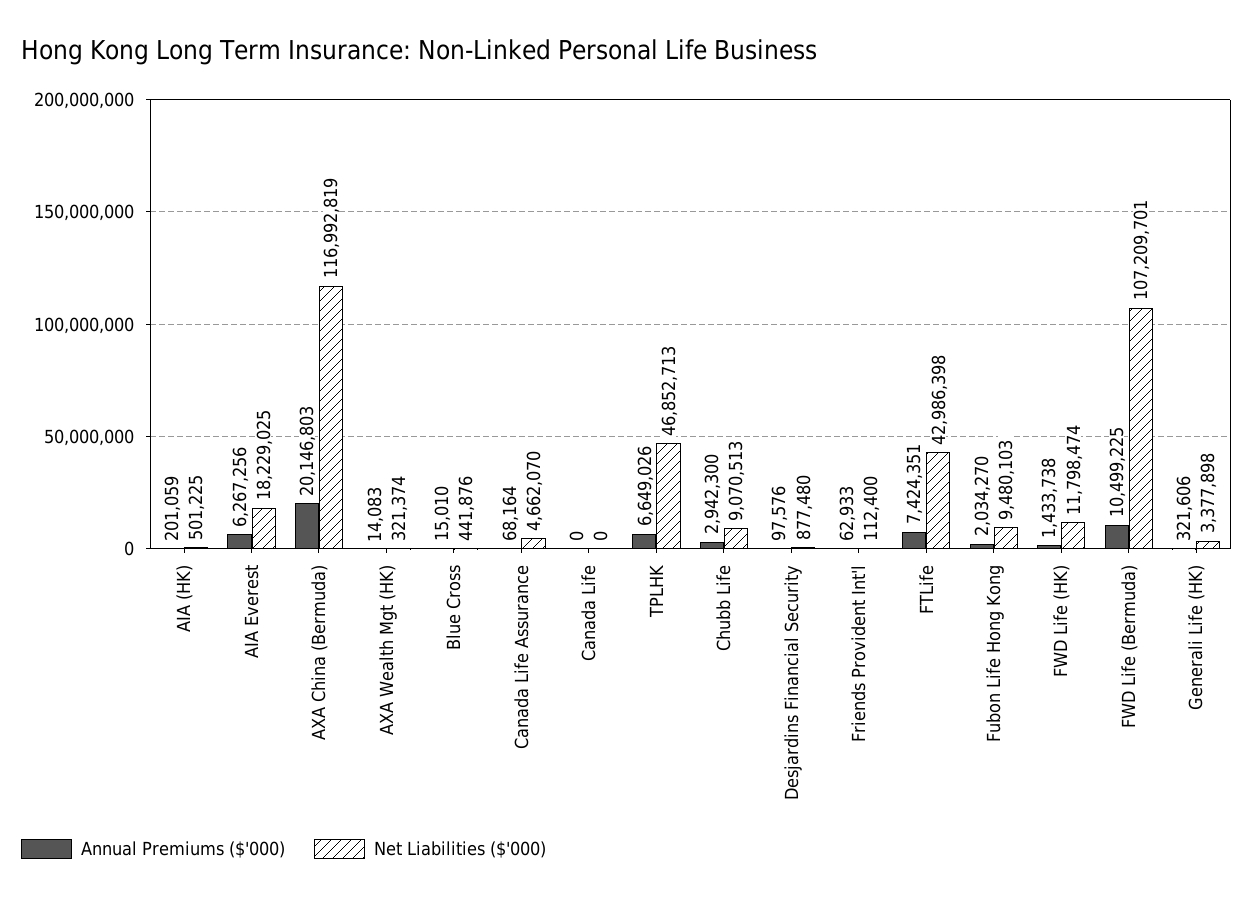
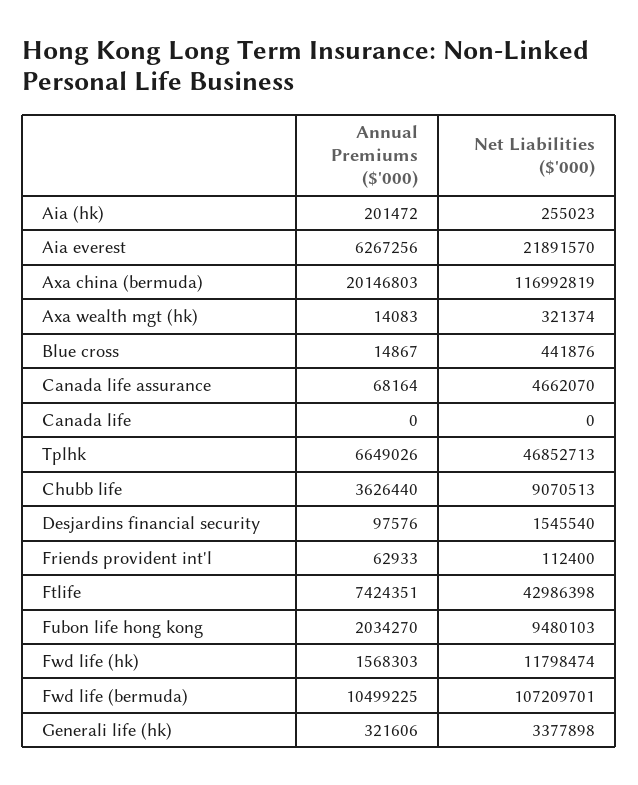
  {
    "Annual Premiums ($'000)": {
-     "AIA (HK)": 201059,
+     "AIA (HK)": 201472,
      "AIA Everest": 6267256,
      "AXA China (Bermuda)": 20146803,
      "AXA Wealth Mgt (HK)": 14083,
-     "Blue Cross": 15010,
+     "Blue Cross": 14867,
      "Canada Life Assurance": 68164,
      "Canada Life": 0,
      "TPLHK": 6649026,
-     "Chubb Life": 2942300,
+     "Chubb Life": 3626440,
      "Desjardins Financial Security": 97576,
      "Friends Provident Int'l": 62933,
      "FTLife": 7424351,
      "Fubon Life Hong Kong": 2034270,
-     "FWD Life (HK)": 1433738,
+     "FWD Life (HK)": 1568303,
      "FWD Life (Bermuda)": 10499225,
      "Generali Life (HK)": 321606
    },
    "Net Liabilities ($'000)": {
-     "AIA (HK)": 501225,
+     "AIA (HK)": 255023,
-     "AIA Everest": 18229025,
+     "AIA Everest": 21891570,
      "AXA China (Bermuda)": 116992819,
      "AXA Wealth Mgt (HK)": 321374,
      "Blue Cross": 441876,
      "Canada Life Assurance": 4662070,
      "Canada Life": 0,
      "TPLHK": 46852713,
      "Chubb Life": 9070513,
-     "Desjardins Financial Security": 877480,
+     "Desjardins Financial Security": 1545540,
      "Friends Provident Int'l": 112400,
      "FTLife": 42986398,
      "Fubon Life Hong Kong": 9480103,
      "FWD Life (HK)": 11798474,
      "FWD Life (Bermuda)": 107209701,
      "Generali Life (HK)": 3377898
    }
  }

